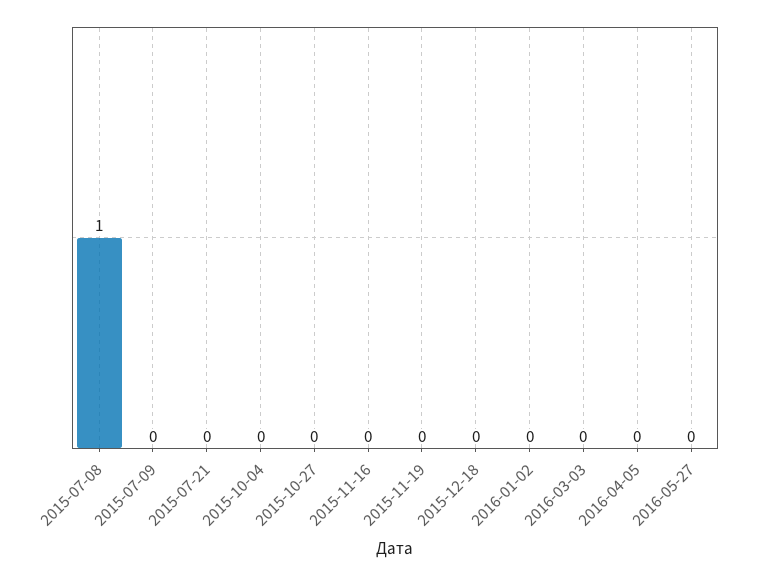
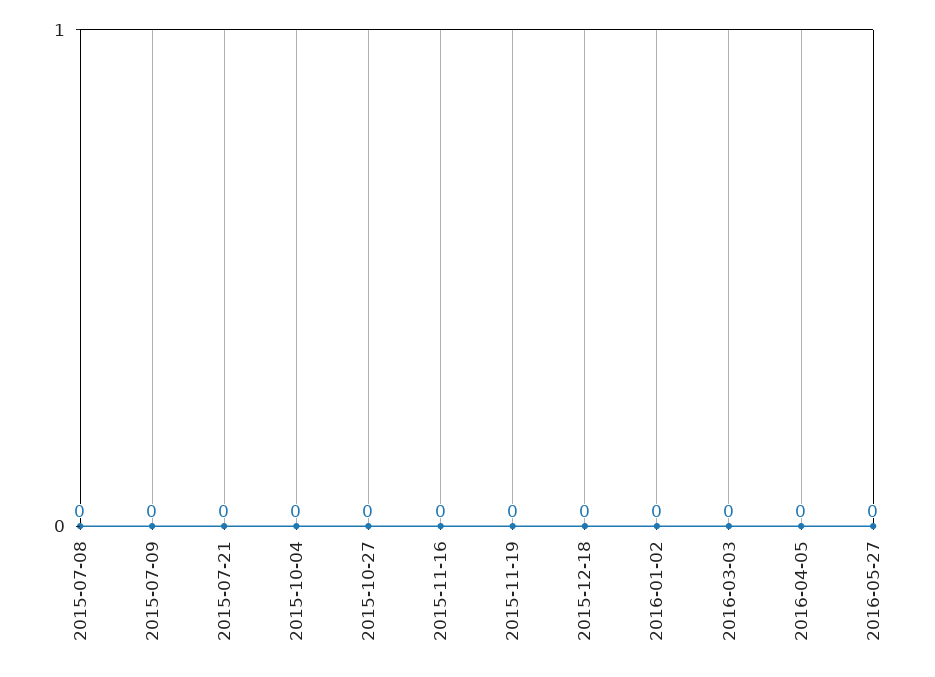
  {
-   "2015-07-08": 1,
+   "2015-07-08": 0,
    "2015-07-09": 0,
    "2015-07-21": 0,
    "2015-10-04": 0,
    "2015-10-27": 0,
    "2015-11-16": 0,
    "2015-11-19": 0,
    "2015-12-18": 0,
    "2016-01-02": 0,
    "2016-03-03": 0,
    "2016-04-05": 0,
    "2016-05-27": 0
  }

